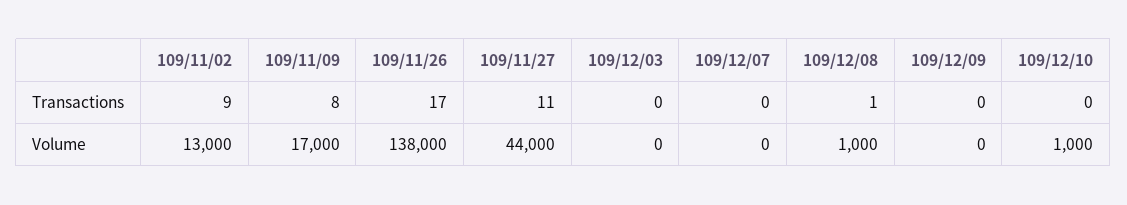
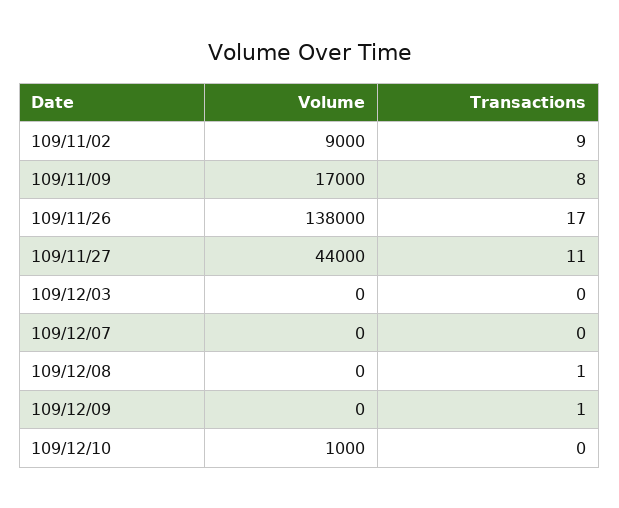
  {
    "109/11/02": {
      "Transactions": 9,
-     "Volume": 13000
+     "Volume": 9000
    },
    "109/11/09": {
      "Transactions": 8,
      "Volume": 17000
    },
    "109/11/26": {
      "Transactions": 17,
      "Volume": 138000
    },
    "109/11/27": {
      "Transactions": 11,
      "Volume": 44000
    },
    "109/12/03": {
      "Transactions": 0,
      "Volume": 0
    },
    "109/12/07": {
      "Transactions": 0,
      "Volume": 0
    },
    "109/12/08": {
      "Transactions": 1,
-     "Volume": 1000
+     "Volume": 0
    },
    "109/12/09": {
-     "Transactions": 0,
+     "Transactions": 1,
      "Volume": 0
    },
    "109/12/10": {
      "Transactions": 0,
      "Volume": 1000
    }
  }

